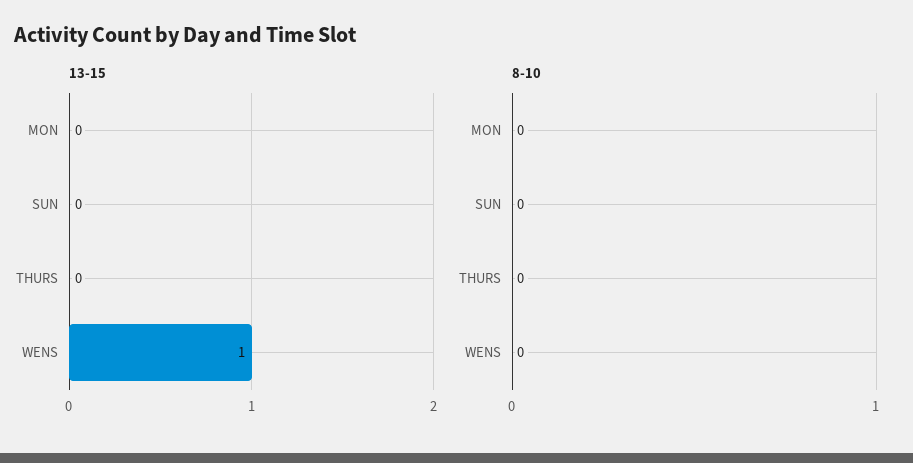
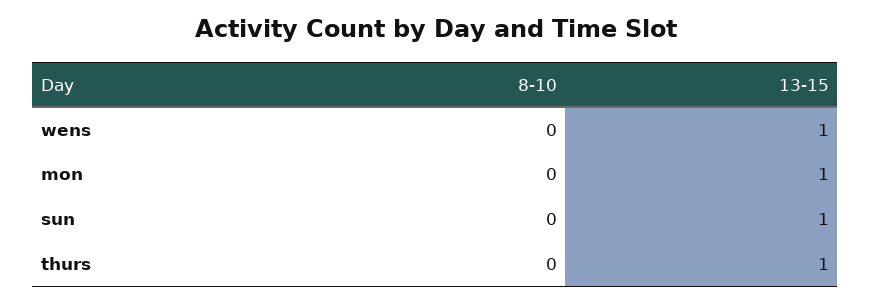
  {
    "13-15": {
-     "MON": 0,
+     "MON": 1,
-     "SUN": 0,
+     "SUN": 1,
-     "THURS": 0,
+     "THURS": 1,
      "WENS": 1
    },
    "8-10": {
      "MON": 0,
      "SUN": 0,
      "THURS": 0,
      "WENS": 0
    }
  }

